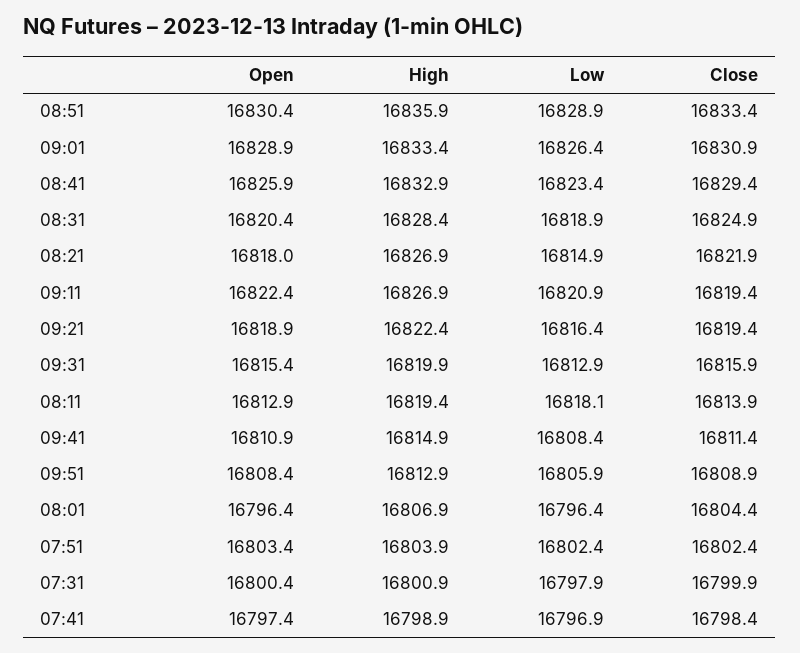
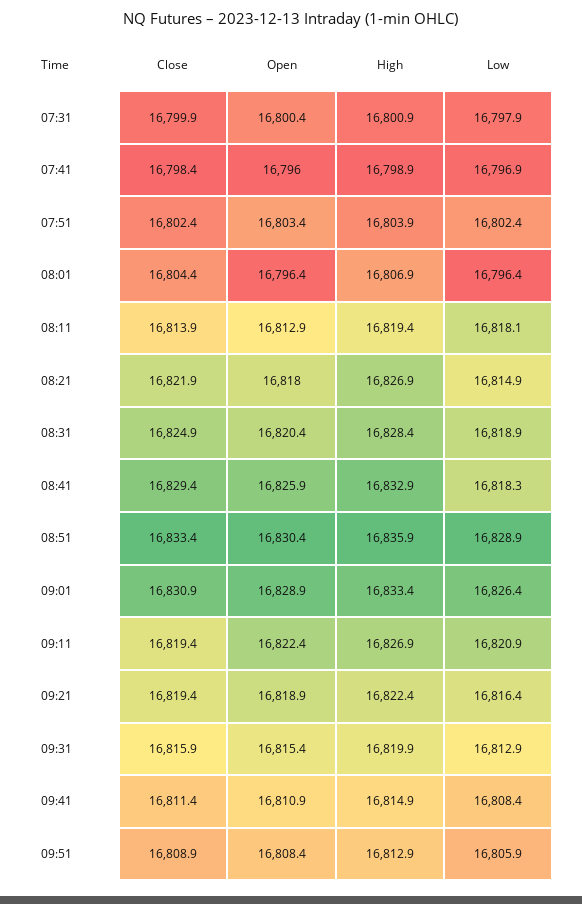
  {
    "Open": {
      "08:51": 16830.4,
      "09:01": 16828.9,
      "08:41": 16825.9,
      "08:31": 16820.4,
      "08:21": 16818,
      "09:11": 16822.4,
      "09:21": 16818.9,
      "09:31": 16815.4,
      "08:11": 16812.9,
      "09:41": 16810.9,
      "09:51": 16808.4,
      "08:01": 16796.4,
      "07:51": 16803.4,
      "07:31": 16800.4,
-     "07:41": 16797.4
+     "07:41": 16796
    },
    "High": {
      "08:51": 16835.9,
      "09:01": 16833.4,
      "08:41": 16832.9,
      "08:31": 16828.4,
      "08:21": 16826.9,
      "09:11": 16826.9,
      "09:21": 16822.4,
      "09:31": 16819.9,
      "08:11": 16819.4,
      "09:41": 16814.9,
      "09:51": 16812.9,
      "08:01": 16806.9,
      "07:51": 16803.9,
      "07:31": 16800.9,
      "07:41": 16798.9
    },
    "Low": {
      "08:51": 16828.9,
      "09:01": 16826.4,
-     "08:41": 16823.4,
+     "08:41": 16818.3,
      "08:31": 16818.9,
      "08:21": 16814.9,
      "09:11": 16820.9,
      "09:21": 16816.4,
      "09:31": 16812.9,
      "08:11": 16818.1,
      "09:41": 16808.4,
      "09:51": 16805.9,
      "08:01": 16796.4,
      "07:51": 16802.4,
      "07:31": 16797.9,
      "07:41": 16796.9
    },
    "Close": {
      "08:51": 16833.4,
      "09:01": 16830.9,
      "08:41": 16829.4,
      "08:31": 16824.9,
      "08:21": 16821.9,
      "09:11": 16819.4,
      "09:21": 16819.4,
      "09:31": 16815.9,
      "08:11": 16813.9,
      "09:41": 16811.4,
      "09:51": 16808.9,
      "08:01": 16804.4,
      "07:51": 16802.4,
      "07:31": 16799.9,
      "07:41": 16798.4
    }
  }

